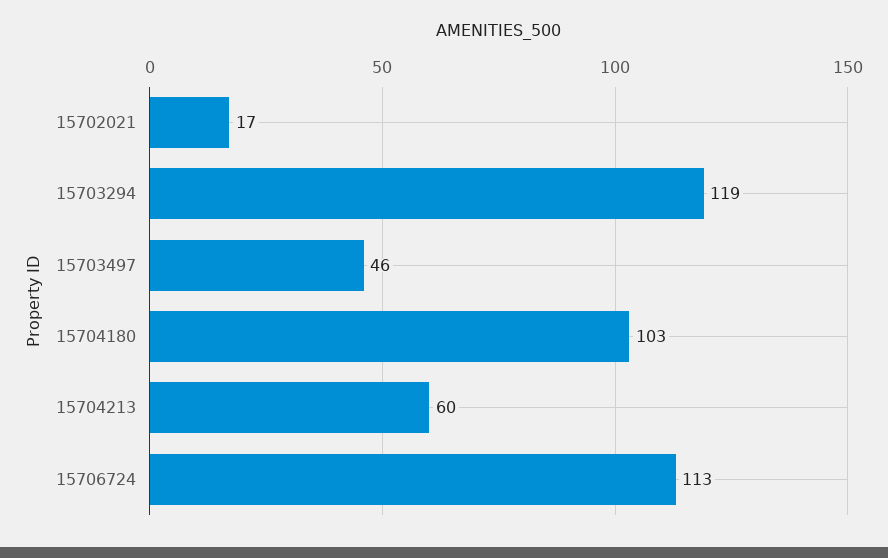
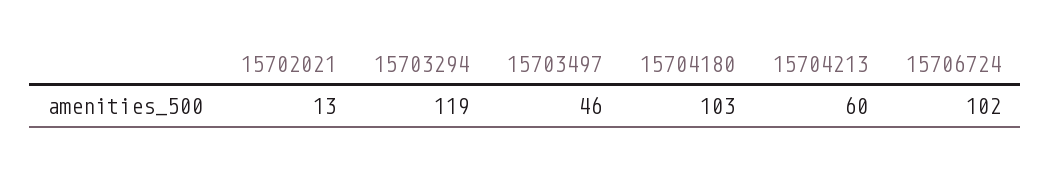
  {
-   "15702021": 17,
+   "15702021": 13,
    "15703294": 119,
    "15703497": 46,
    "15704180": 103,
    "15704213": 60,
-   "15706724": 113
+   "15706724": 102
  }

